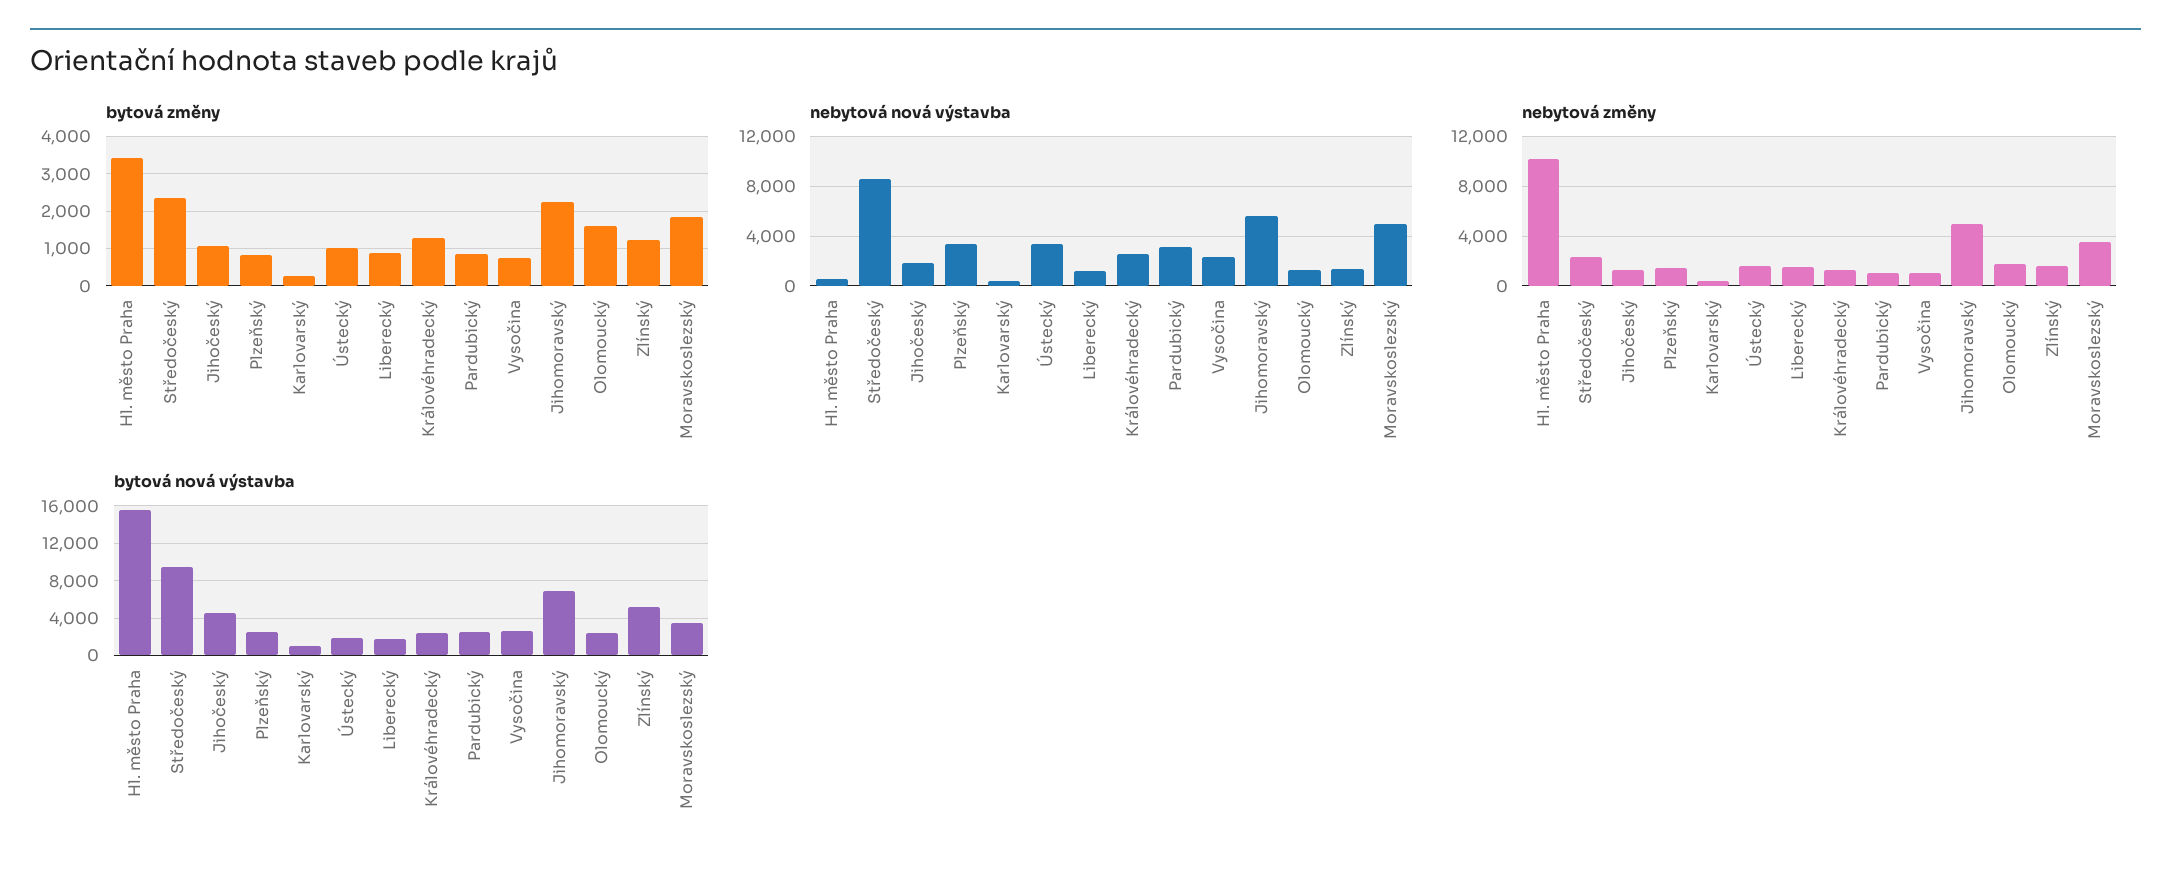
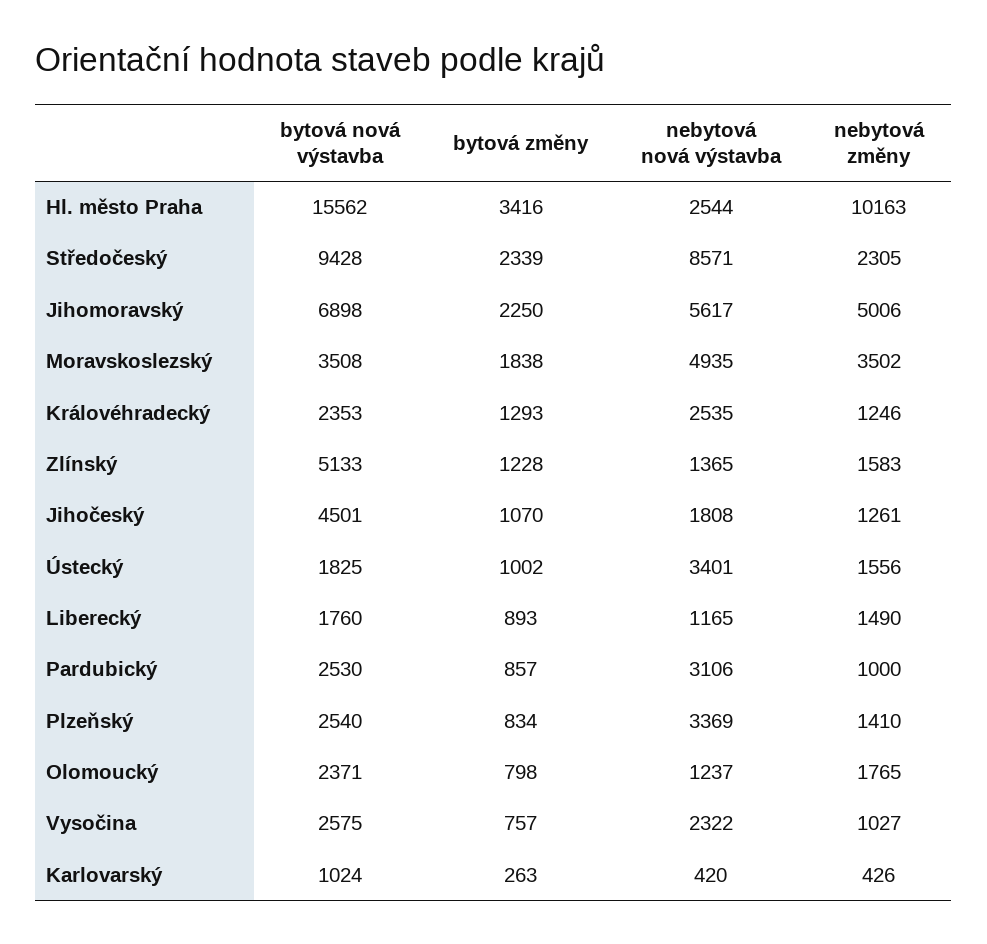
  {
    "bytová změny": {
      "Hl. město Praha": 3416,
      "Středočeský": 2339,
      "Jihočeský": 1070,
      "Plzeňský": 834,
      "Karlovarský": 263,
      "Ústecký": 1002,
      "Liberecký": 893,
      "Královéhradecký": 1293,
      "Pardubický": 857,
      "Vysočina": 757,
      "Jihomoravský": 2250,
-     "Olomoucký": 1600,
+     "Olomoucký": 798,
      "Zlínský": 1228,
      "Moravskoslezský": 1838
    },
    "nebytová nová výstavba": {
-     "Hl. město Praha": 500,
+     "Hl. město Praha": 2544,
      "Středočeský": 8571,
      "Jihočeský": 1808,
      "Plzeňský": 3369,
      "Karlovarský": 420,
      "Ústecký": 3401,
      "Liberecký": 1165,
      "Královéhradecký": 2535,
      "Pardubický": 3106,
      "Vysočina": 2322,
      "Jihomoravský": 5617,
      "Olomoucký": 1237,
      "Zlínský": 1365,
      "Moravskoslezský": 4935
    },
    "nebytová změny": {
      "Hl. město Praha": 10163,
      "Středočeský": 2305,
      "Jihočeský": 1261,
      "Plzeňský": 1410,
      "Karlovarský": 426,
      "Ústecký": 1556,
      "Liberecký": 1490,
      "Královéhradecký": 1246,
      "Pardubický": 1000,
      "Vysočina": 1027,
      "Jihomoravský": 5006,
      "Olomoucký": 1765,
      "Zlínský": 1583,
      "Moravskoslezský": 3502
    },
    "bytová nová výstavba": {
      "Hl. město Praha": 15562,
      "Středočeský": 9428,
      "Jihočeský": 4501,
      "Plzeňský": 2540,
      "Karlovarský": 1024,
      "Ústecký": 1825,
      "Liberecký": 1760,
      "Královéhradecký": 2353,
      "Pardubický": 2530,
      "Vysočina": 2575,
      "Jihomoravský": 6898,
      "Olomoucký": 2371,
      "Zlínský": 5133,
      "Moravskoslezský": 3508
    }
  }

